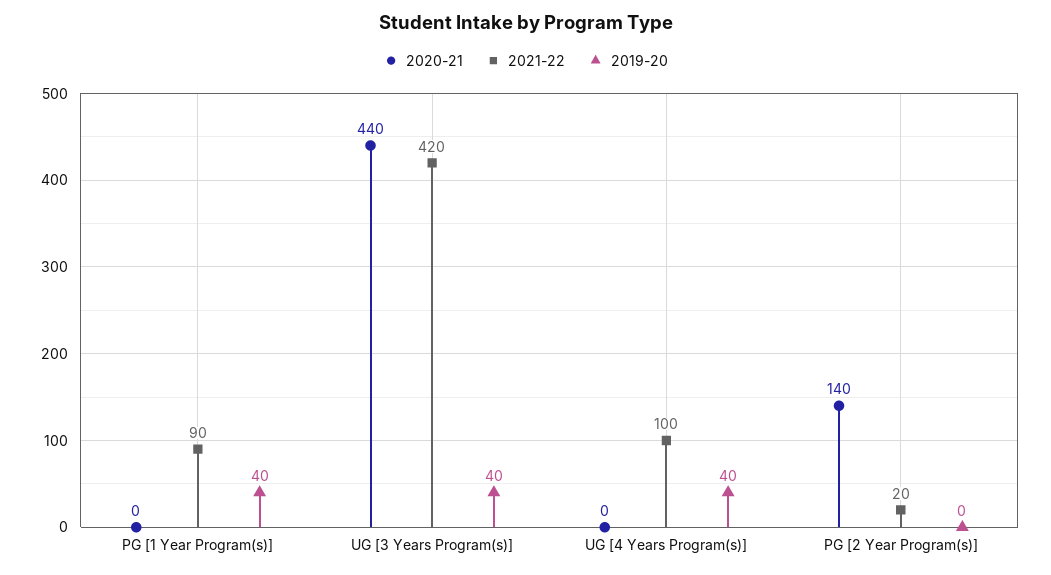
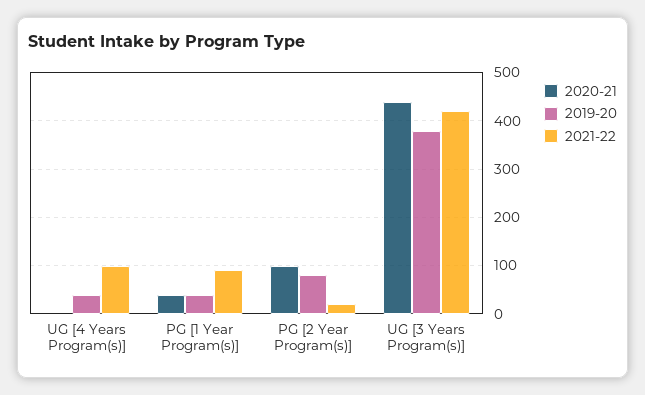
  {
    "2020-21": {
-     "PG [1 Year Program(s)]": 0,
+     "PG [1 Year Program(s)]": 40,
      "UG [3 Years Program(s)]": 440,
      "UG [4 Years Program(s)]": 0,
-     "PG [2 Year Program(s)]": 140
+     "PG [2 Year Program(s)]": 100
    },
    "2021-22": {
      "PG [1 Year Program(s)]": 90,
      "UG [3 Years Program(s)]": 420,
      "UG [4 Years Program(s)]": 100,
      "PG [2 Year Program(s)]": 20
    },
    "2019-20": {
      "PG [1 Year Program(s)]": 40,
-     "UG [3 Years Program(s)]": 40,
+     "UG [3 Years Program(s)]": 380,
      "UG [4 Years Program(s)]": 40,
-     "PG [2 Year Program(s)]": 0
+     "PG [2 Year Program(s)]": 80
    }
  }

